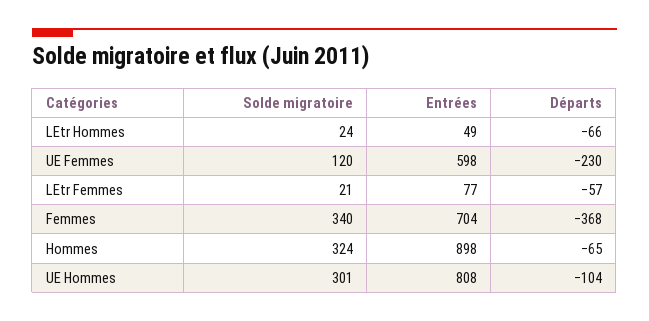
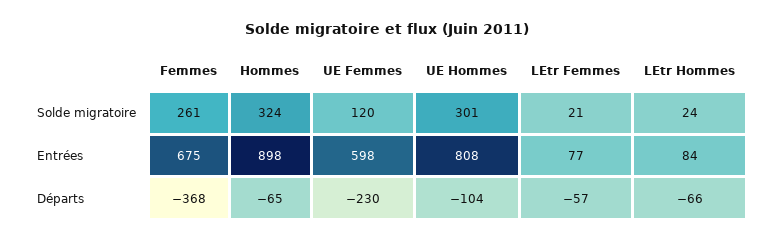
  {
    "Solde migratoire": {
      "LEtr Hommes": 24,
      "UE Femmes": 120,
      "LEtr Femmes": 21,
-     "Femmes": 340,
+     "Femmes": 261,
      "Hommes": 324,
      "UE Hommes": 301
    },
    "Entrées": {
-     "LEtr Hommes": 49,
+     "LEtr Hommes": 84,
      "UE Femmes": 598,
      "LEtr Femmes": 77,
-     "Femmes": 704,
+     "Femmes": 675,
      "Hommes": 898,
      "UE Hommes": 808
    },
    "Départs": {
      "LEtr Hommes": -66,
      "UE Femmes": -230,
      "LEtr Femmes": -57,
      "Femmes": -368,
      "Hommes": -65,
      "UE Hommes": -104
    }
  }

